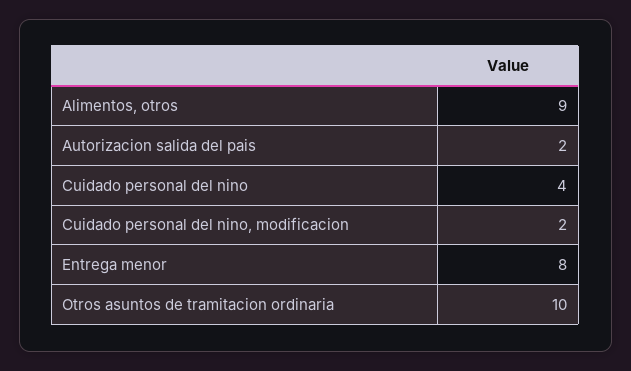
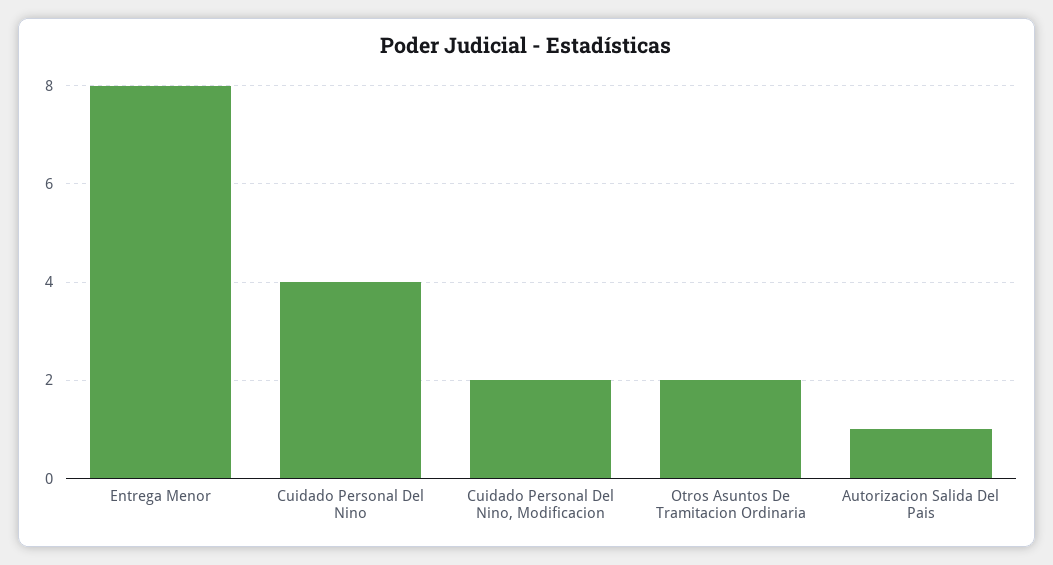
  {
-   "Alimentos, otros": 9,
-   "Autorizacion salida del pais": 2,
+   "Autorizacion salida del pais": 1,
    "Cuidado personal del nino": 4,
    "Cuidado personal del nino, modificacion": 2,
    "Entrega menor": 8,
-   "Otros asuntos de tramitacion ordinaria": 10
+   "Otros asuntos de tramitacion ordinaria": 2
  }

